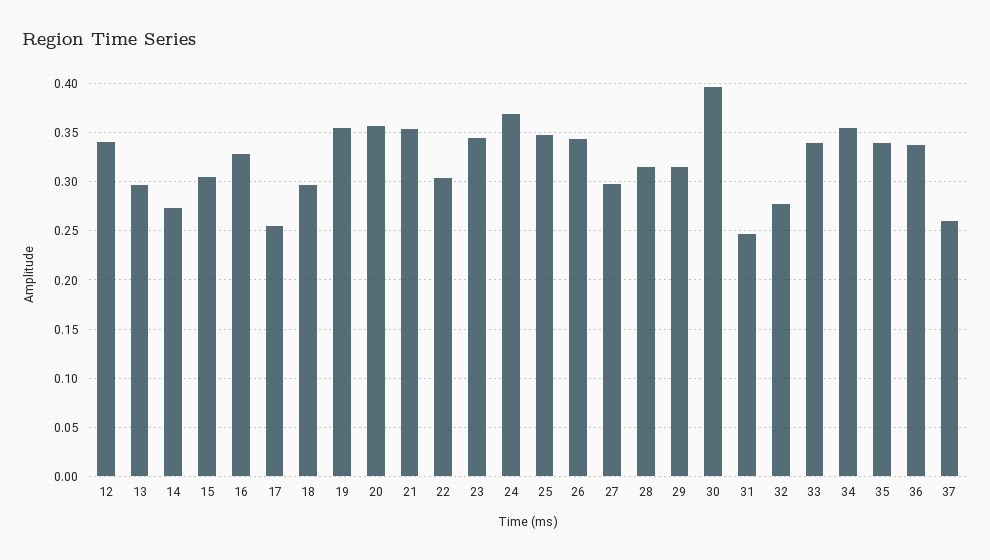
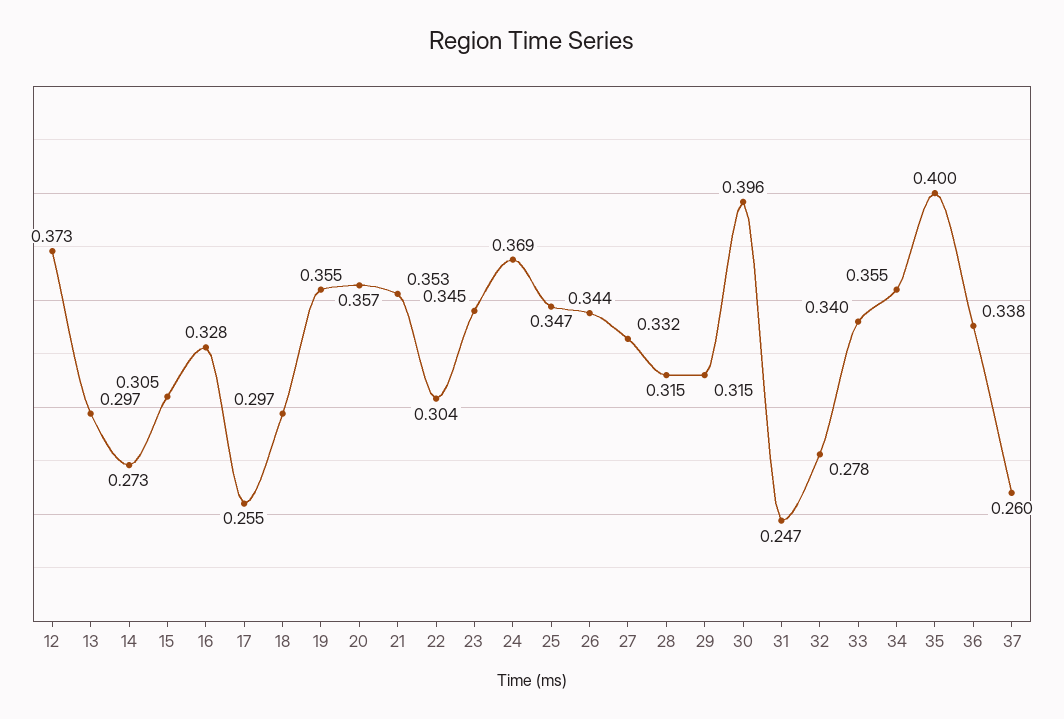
  {
-   "12": 0.34,
+   "12": 0.373,
    "13": 0.297,
    "14": 0.273,
    "15": 0.305,
    "16": 0.328,
    "17": 0.255,
    "18": 0.297,
    "19": 0.355,
    "20": 0.357,
    "21": 0.353,
    "22": 0.304,
    "23": 0.345,
    "24": 0.369,
    "25": 0.347,
    "26": 0.344,
-   "27": 0.3,
+   "27": 0.332,
    "28": 0.315,
    "29": 0.315,
    "30": 0.396,
    "31": 0.247,
    "32": 0.278,
    "33": 0.34,
    "34": 0.355,
-   "35": 0.34,
+   "35": 0.4,
    "36": 0.338,
    "37": 0.26
  }

